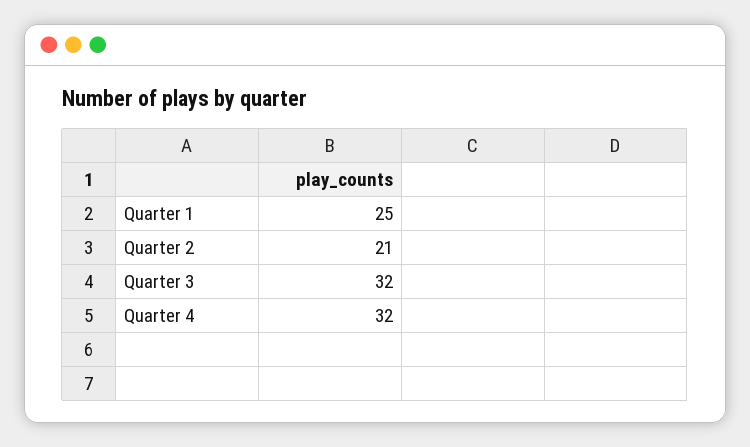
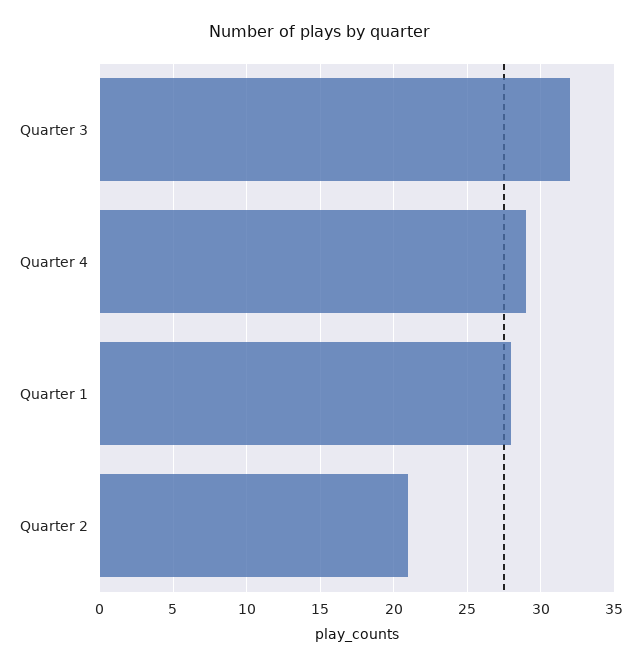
  {
-   "Quarter 1": 25,
+   "Quarter 1": 28,
    "Quarter 2": 21,
    "Quarter 3": 32,
-   "Quarter 4": 32
+   "Quarter 4": 29
  }

